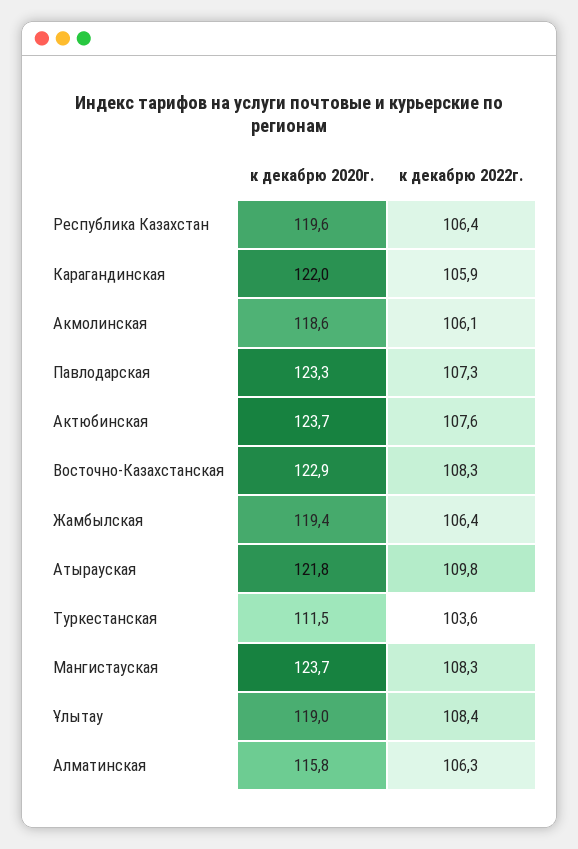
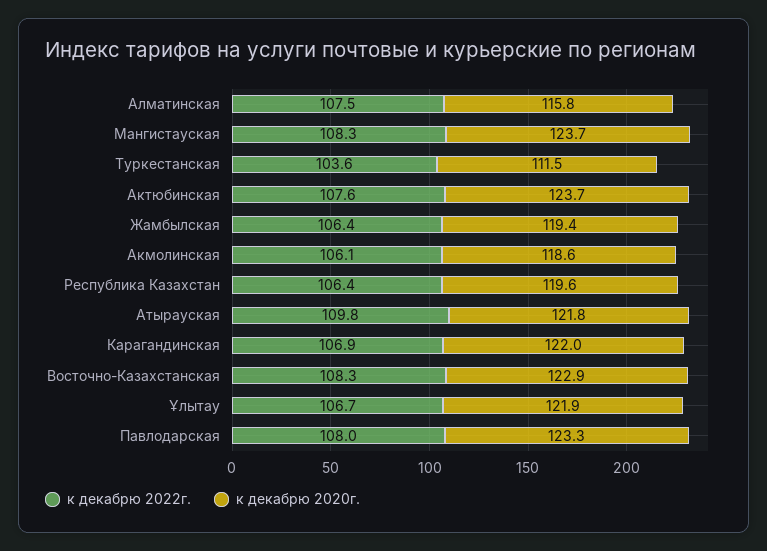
  {
    "к декабрю 2020г.": {
      "Республика Казахстан": 119.6,
      "Карагандинская": 122,
      "Акмолинская": 118.6,
      "Павлодарская": 123.3,
      "Актюбинская": 123.7,
      "Восточно-Казахстанская": 122.9,
      "Жамбылская": 119.4,
      "Атырауская": 121.8,
      "Туркестанская": 111.5,
      "Мангистауская": 123.7,
-     "Ұлытау": 119,
+     "Ұлытау": 121.9,
      "Алматинская": 115.8
    },
    "к декабрю 2022г.": {
      "Республика Казахстан": 106.4,
-     "Карагандинская": 105.9,
+     "Карагандинская": 106.9,
      "Акмолинская": 106.1,
-     "Павлодарская": 107.3,
+     "Павлодарская": 108,
      "Актюбинская": 107.6,
      "Восточно-Казахстанская": 108.3,
      "Жамбылская": 106.4,
      "Атырауская": 109.8,
      "Туркестанская": 103.6,
      "Мангистауская": 108.3,
-     "Ұлытау": 108.4,
+     "Ұлытау": 106.7,
-     "Алматинская": 106.3
+     "Алматинская": 107.5
    }
  }

